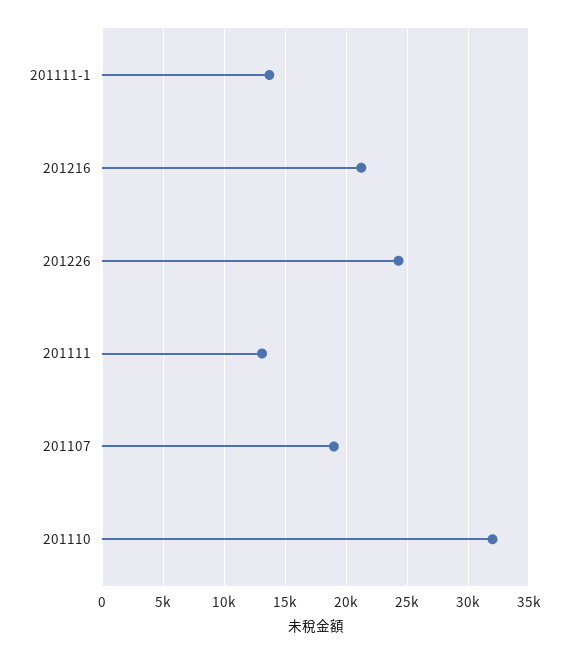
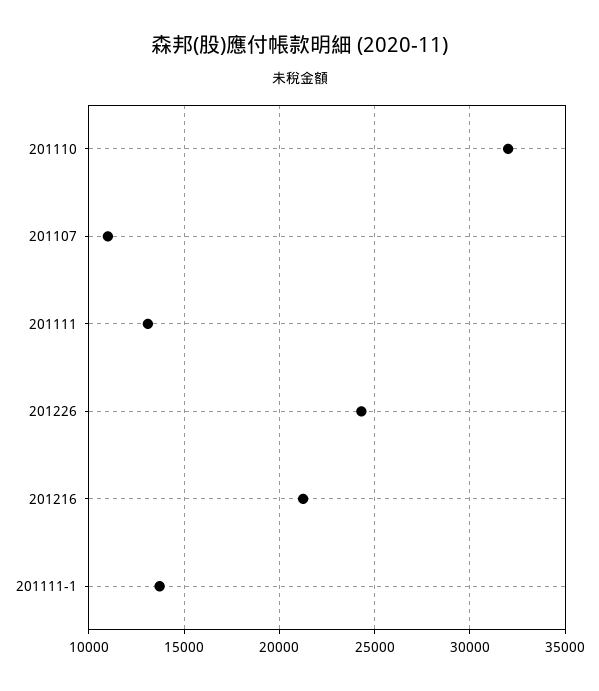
  {
    "201111-1": 13500,
    "201216": 21500,
    "201226": 24500,
    "201111": 13000,
-   "201107": 19000,
+   "201107": 11000,
    "201110": 32000
  }

